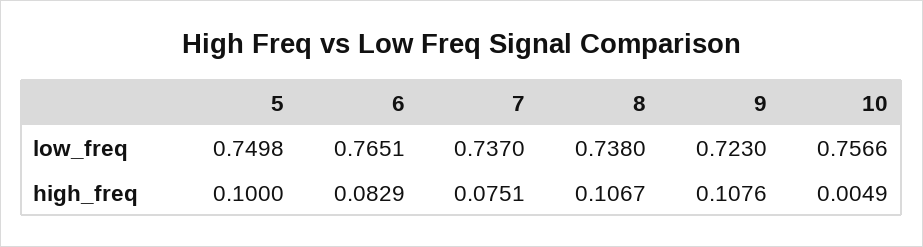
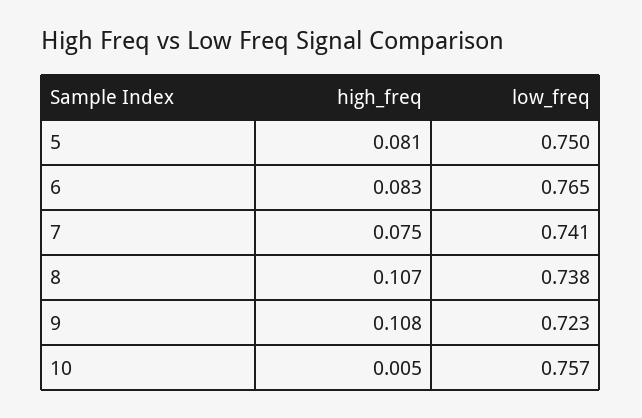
  {
    "5": {
      "low_freq": 0.7498,
-     "high_freq": 0.1
+     "high_freq": 0.081
    },
    "6": {
      "low_freq": 0.7651,
      "high_freq": 0.0829
    },
    "7": {
-     "low_freq": 0.737,
+     "low_freq": 0.741,
      "high_freq": 0.0751
    },
    "8": {
      "low_freq": 0.738,
      "high_freq": 0.1067
    },
    "9": {
      "low_freq": 0.723,
      "high_freq": 0.1076
    },
    "10": {
      "low_freq": 0.7566,
      "high_freq": 0.0049
    }
  }

